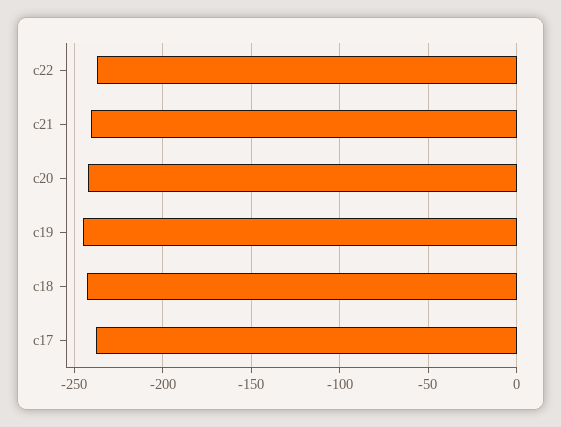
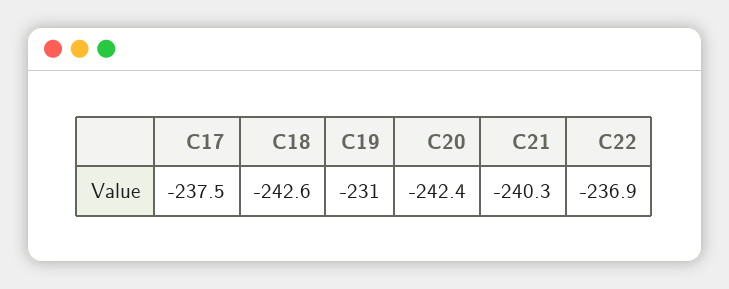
  {
    "c22": -236.9,
    "c21": -240.3,
    "c20": -242.4,
-   "c19": -245,
+   "c19": -231,
    "c18": -242.6,
    "c17": -237.5
  }

